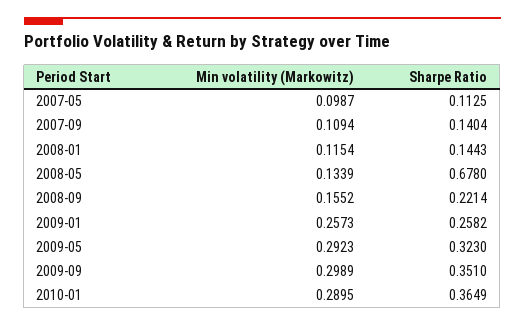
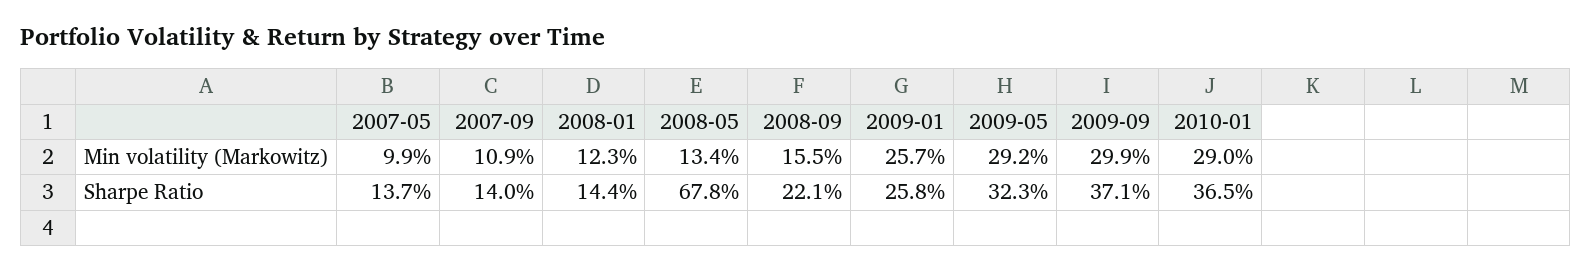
  {
    "Min volatility (Markowitz)": {
      "2007-05": 0.0987,
      "2007-09": 0.1094,
-     "2008-01": 0.1154,
+     "2008-01": 0.123,
      "2008-05": 0.1339,
      "2008-09": 0.1552,
      "2009-01": 0.2573,
      "2009-05": 0.2923,
      "2009-09": 0.2989,
      "2010-01": 0.2895
    },
    "Sharpe Ratio": {
-     "2007-05": 0.1125,
+     "2007-05": 0.137,
      "2007-09": 0.1404,
      "2008-01": 0.1443,
      "2008-05": 0.678,
      "2008-09": 0.2214,
      "2009-01": 0.2582,
      "2009-05": 0.323,
-     "2009-09": 0.351,
+     "2009-09": 0.371,
      "2010-01": 0.3649
    }
  }

